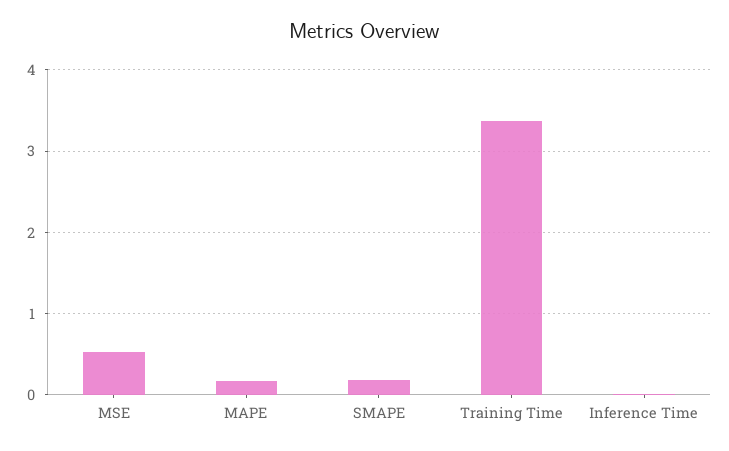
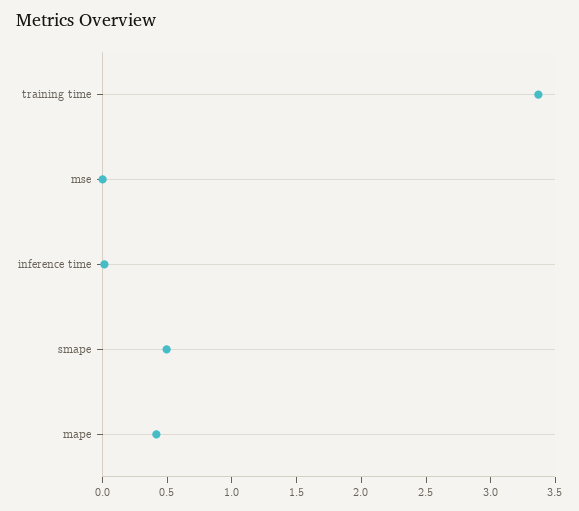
  {
-   "MSE": 0.5,
+   "MSE": 0,
-   "MAPE": 0.2,
+   "MAPE": 0.4,
-   "SMAPE": 0.2,
+   "SMAPE": 0.5,
    "Training Time": 3.4,
    "Inference Time": 0
  }

